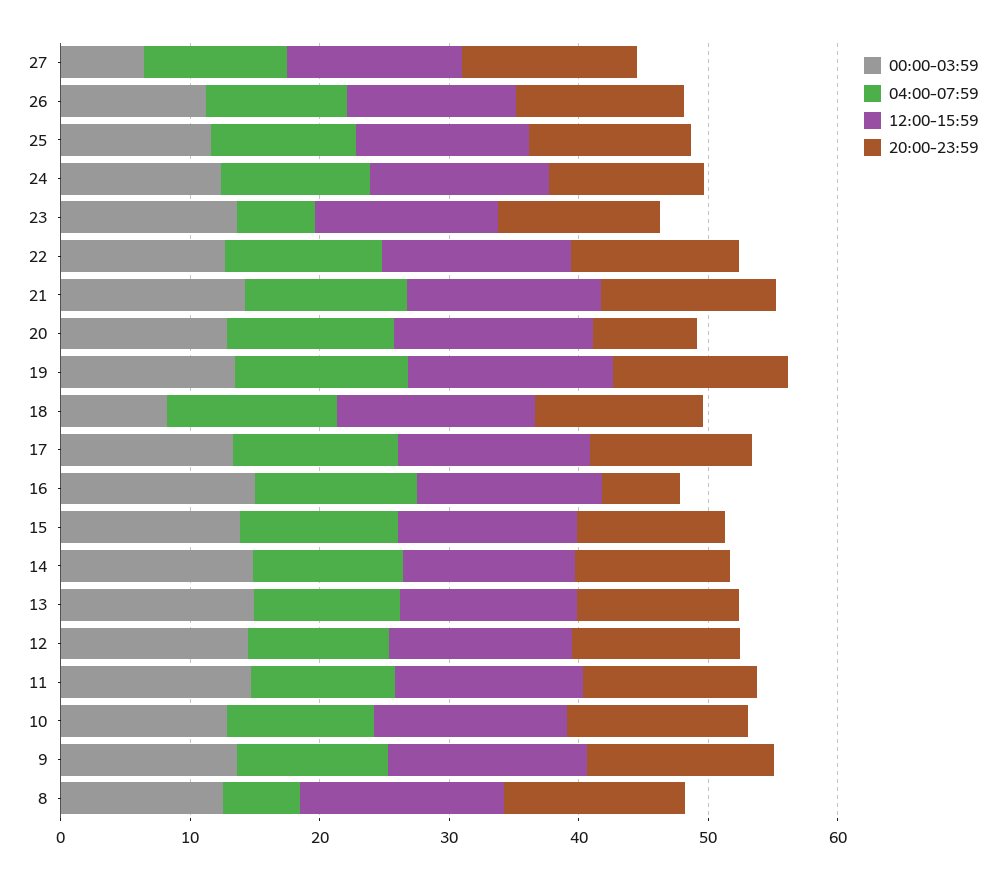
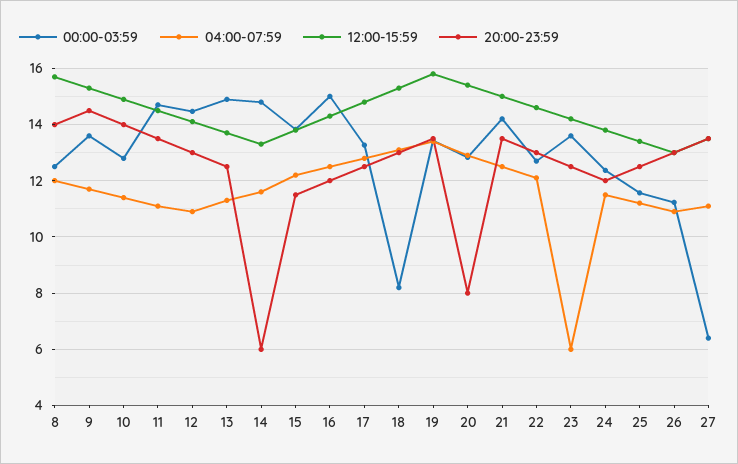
  {
    "00:00-03:59": {
      "27": 6.5,
      "26": 11.25,
      "25": 11.5,
      "24": 12.25,
      "23": 13.5,
      "22": 12.75,
      "21": 14.25,
      "20": 12.75,
      "19": 13.5,
      "18": 8.25,
      "17": 13.25,
      "16": 15,
      "15": 13.75,
      "14": 14.75,
      "13": 15,
      "12": 14.5,
      "11": 14.75,
      "10": 12.75,
      "9": 13.5,
      "8": 12.5
    },
    "04:00-07:59": {
      "27": 11,
      "26": 11,
      "25": 11.25,
      "24": 11.5,
      "23": 6,
      "22": 12,
      "21": 12.5,
      "20": 13,
      "19": 13.5,
      "18": 13,
      "17": 12.75,
      "16": 12.5,
      "15": 12.25,
      "14": 11.5,
      "13": 11.25,
      "12": 11,
      "11": 11,
      "10": 11.5,
      "9": 11.75,
-     "8": 6
+     "8": 12
    },
    "12:00-15:59": {
      "27": 13.5,
      "26": 13,
      "25": 13.5,
      "24": 13.75,
      "23": 14.25,
      "22": 14.5,
      "21": 15,
      "20": 15.5,
      "19": 15.75,
      "18": 15.25,
      "17": 14.75,
      "16": 14.25,
      "15": 13.75,
      "14": 13.25,
      "13": 13.75,
      "12": 14,
      "11": 14.5,
      "10": 15,
      "9": 15.25,
      "8": 15.75
    },
    "20:00-23:59": {
      "27": 13.5,
      "26": 13,
      "25": 12.5,
      "24": 12,
      "23": 12.5,
      "22": 13,
      "21": 13.5,
      "20": 8,
      "19": 13.5,
      "18": 13,
      "17": 12.5,
-     "16": 6,
+     "16": 12,
      "15": 11.5,
-     "14": 12,
+     "14": 6,
      "13": 12.5,
      "12": 13,
      "11": 13.5,
      "10": 14,
      "9": 14.5,
      "8": 14
    }
  }

